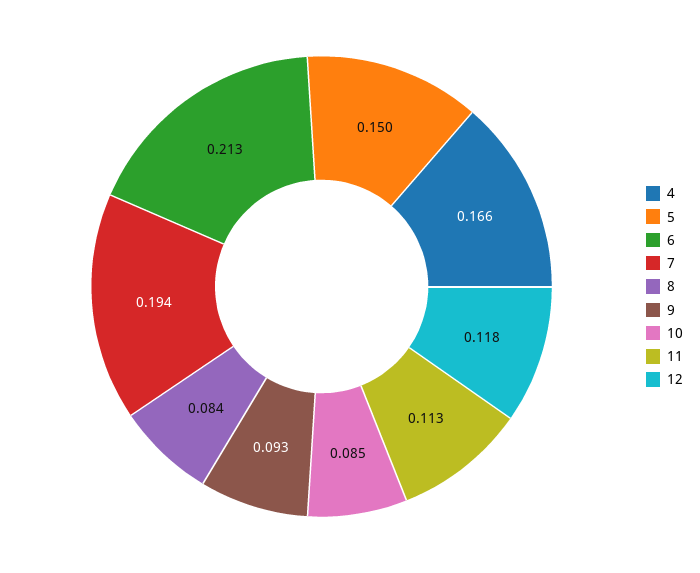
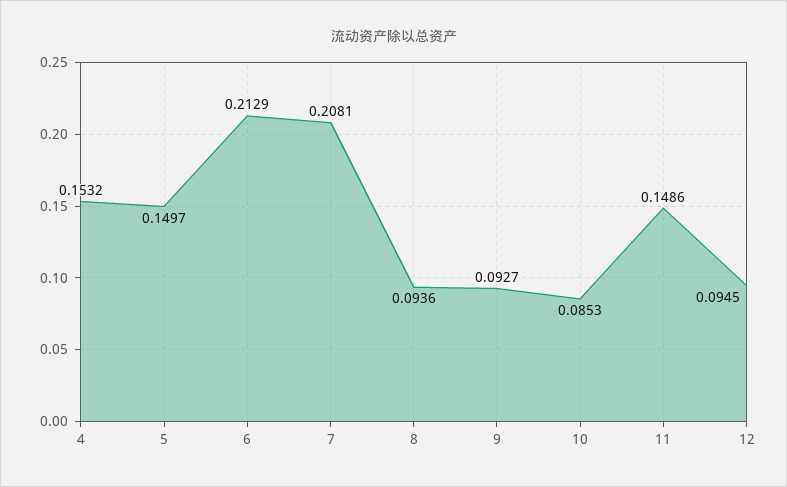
  {
-   "4": 0.166,
+   "4": 0.1532,
    "5": 0.1497,
    "6": 0.2129,
-   "7": 0.194,
+   "7": 0.2081,
-   "8": 0.084,
+   "8": 0.0936,
    "9": 0.0927,
    "10": 0.0853,
-   "11": 0.113,
+   "11": 0.1486,
-   "12": 0.118
+   "12": 0.0945
  }

